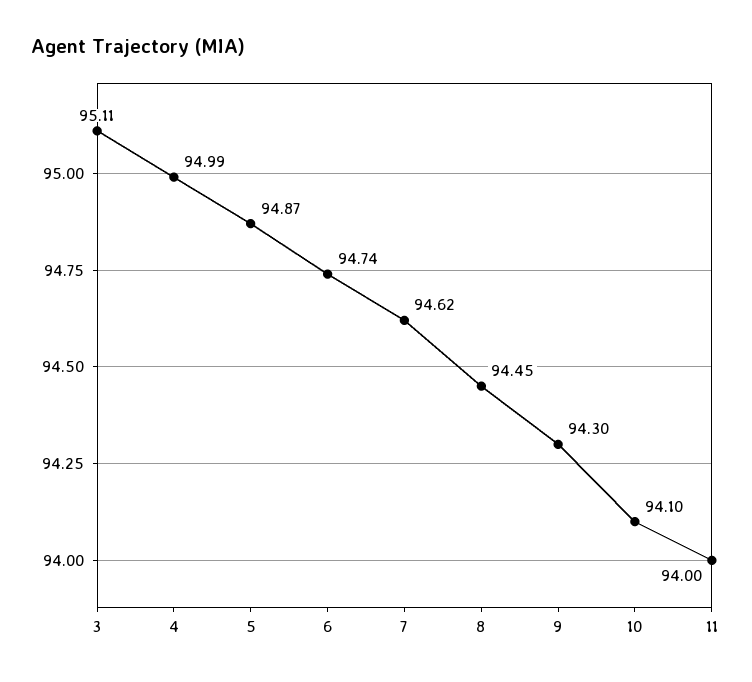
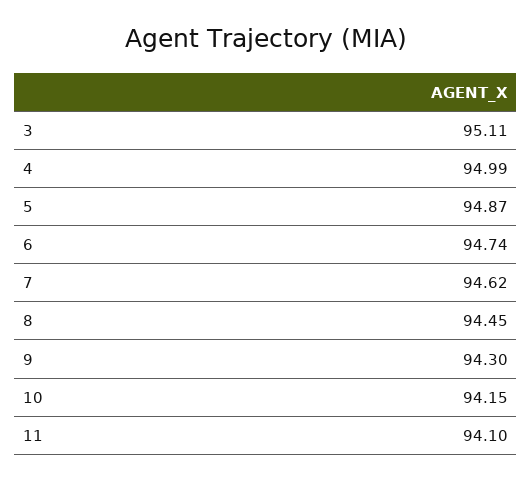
  {
    "3": 95.11,
    "4": 94.99,
    "5": 94.87,
    "6": 94.74,
    "7": 94.62,
    "8": 94.45,
    "9": 94.3,
-   "10": 94.1,
+   "10": 94.15,
-   "11": 94
+   "11": 94.1
  }

